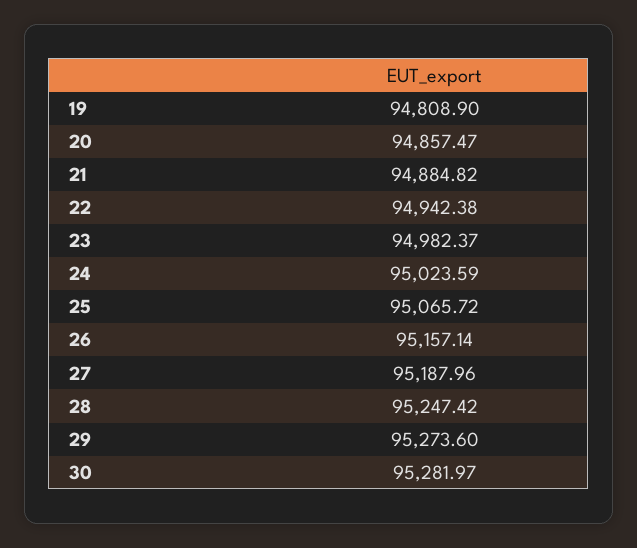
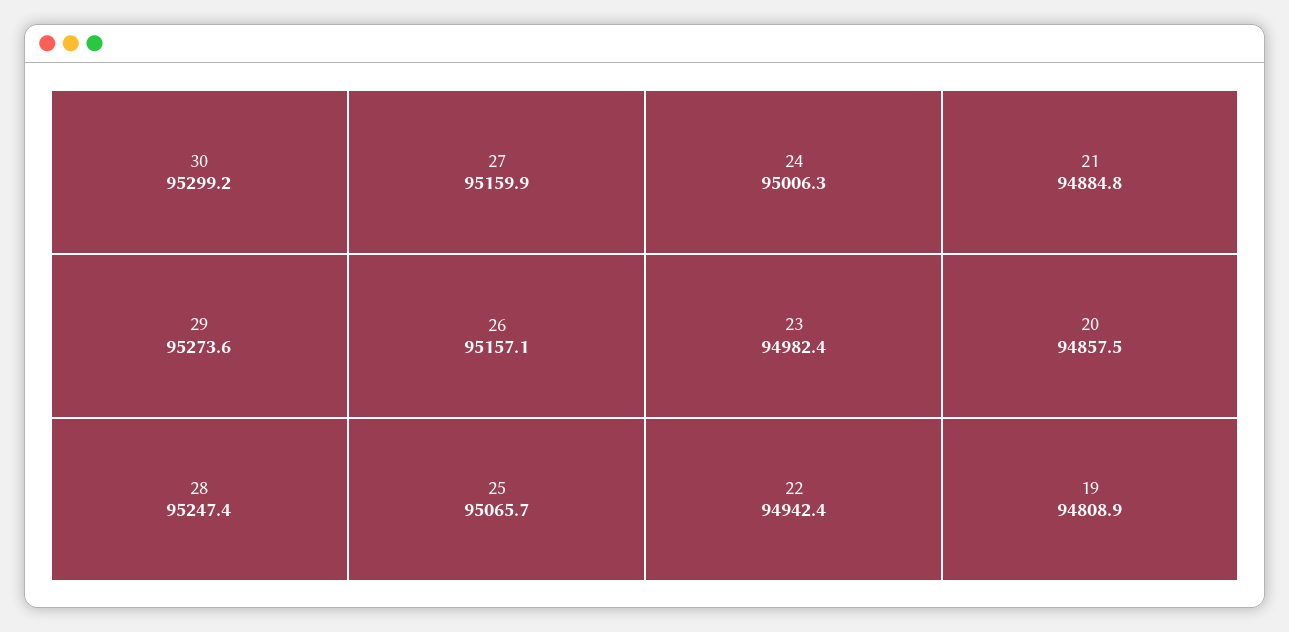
  {
    "19": 94808.9,
    "20": 94857.47,
    "21": 94884.82,
    "22": 94942.38,
    "23": 94982.37,
-   "24": 95023.59,
+   "24": 95006.3,
    "25": 95065.72,
    "26": 95157.14,
-   "27": 95187.96,
+   "27": 95159.9,
    "28": 95247.42,
    "29": 95273.6,
-   "30": 95281.97
+   "30": 95299.2
  }

